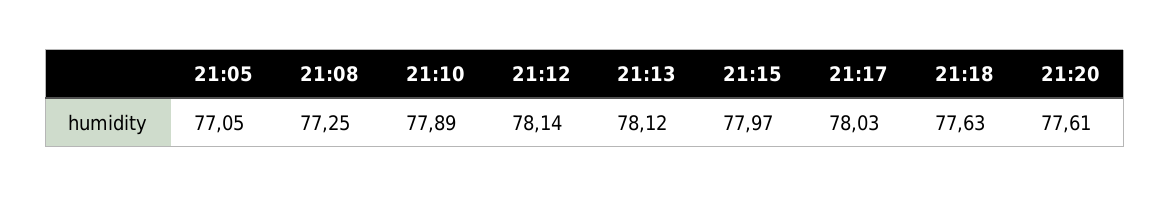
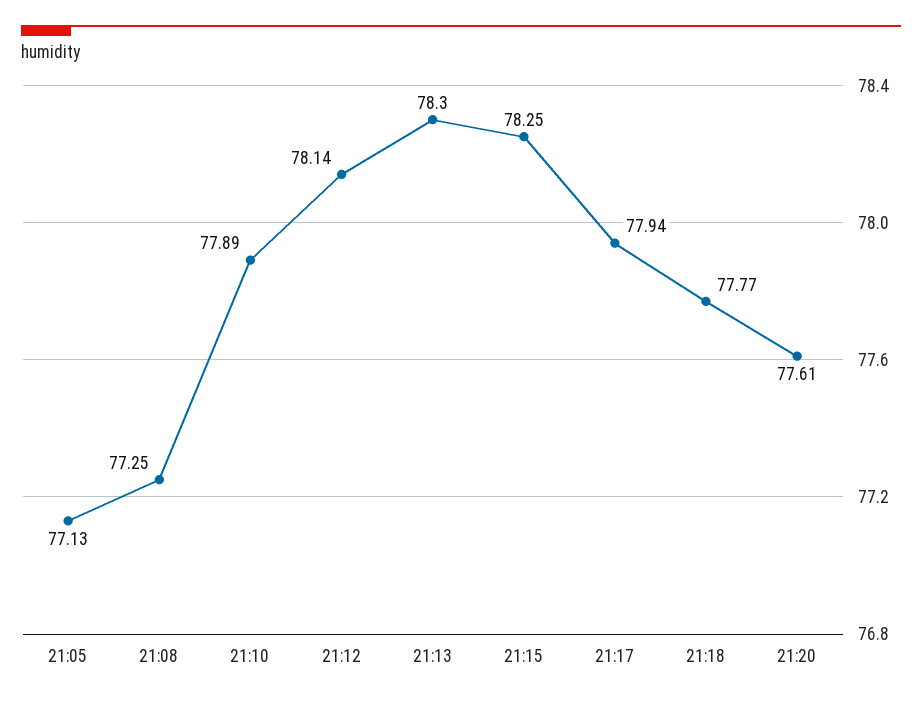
  {
-   "21:05": 77.05,
+   "21:05": 77.13,
    "21:08": 77.25,
    "21:10": 77.89,
    "21:12": 78.14,
-   "21:13": 78.12,
+   "21:13": 78.3,
-   "21:15": 77.97,
+   "21:15": 78.25,
-   "21:17": 78.03,
+   "21:17": 77.94,
-   "21:18": 77.63,
+   "21:18": 77.77,
    "21:20": 77.61
  }

